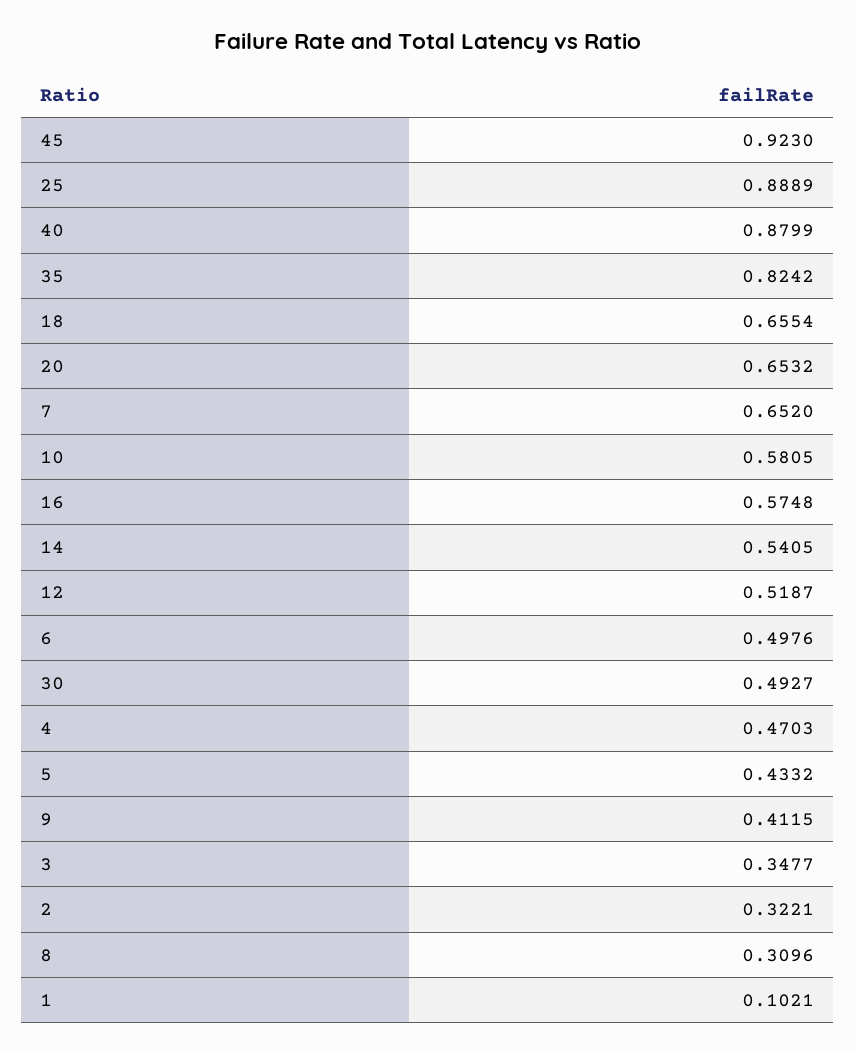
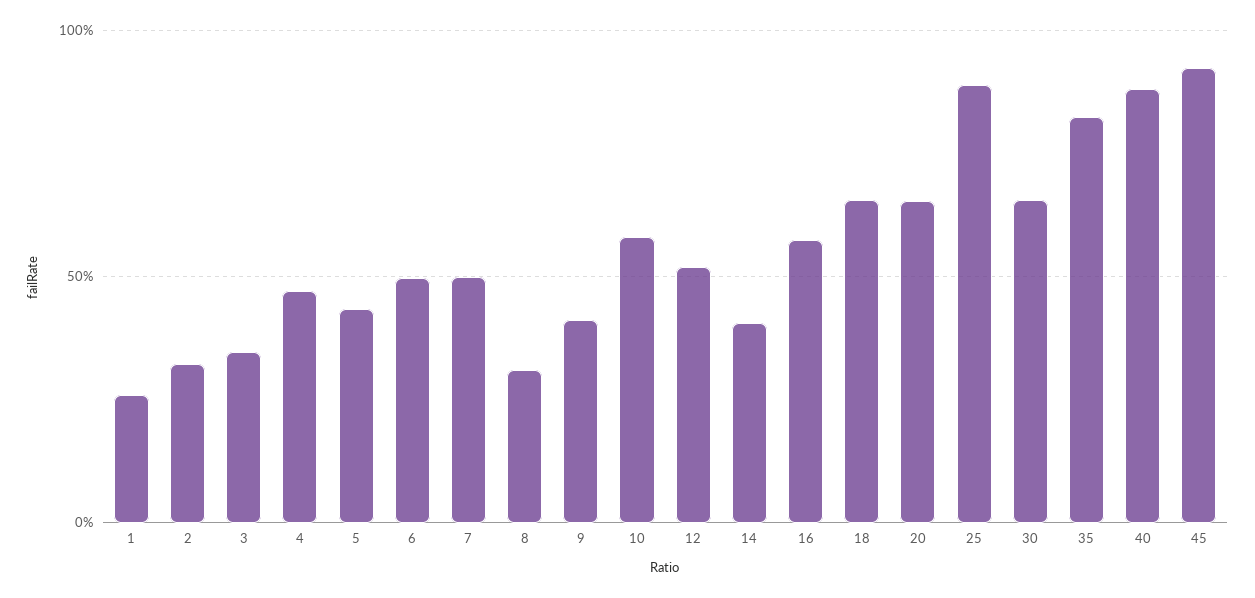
  {
    "45": 0.923,
    "25": 0.8889,
    "40": 0.8799,
    "35": 0.8242,
    "18": 0.6554,
    "20": 0.6532,
-   "7": 0.652,
+   "7": 0.5,
    "10": 0.5805,
    "16": 0.5748,
-   "14": 0.5405,
+   "14": 0.4,
    "12": 0.5187,
    "6": 0.4976,
-   "30": 0.4927,
+   "30": 0.65,
    "4": 0.4703,
    "5": 0.4332,
    "9": 0.4115,
    "3": 0.3477,
    "2": 0.3221,
    "8": 0.3096,
-   "1": 0.1021
+   "1": 0.25
  }

